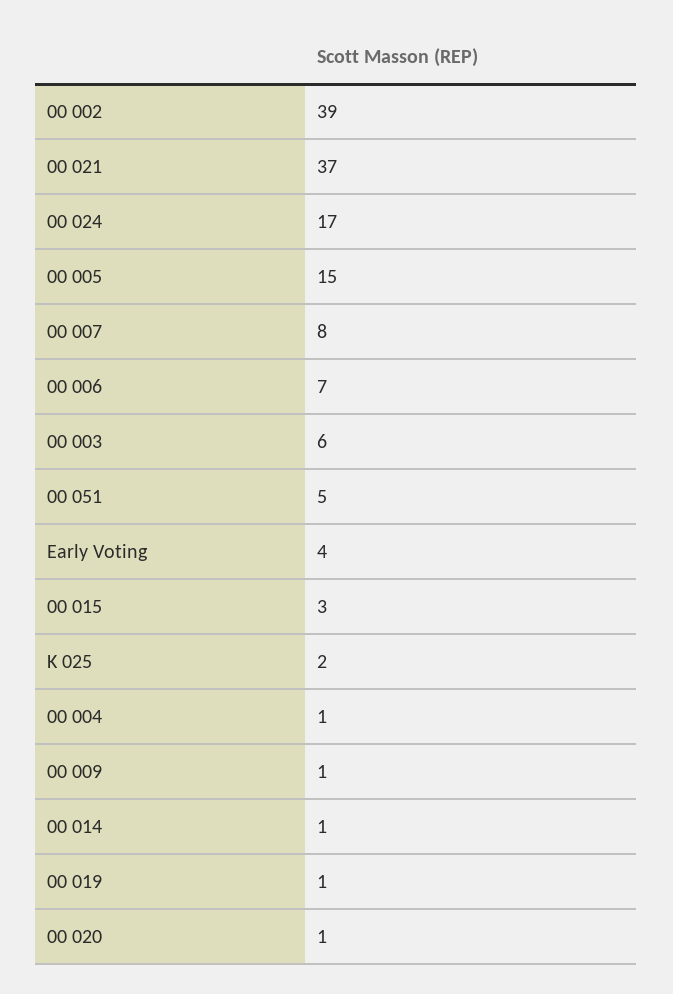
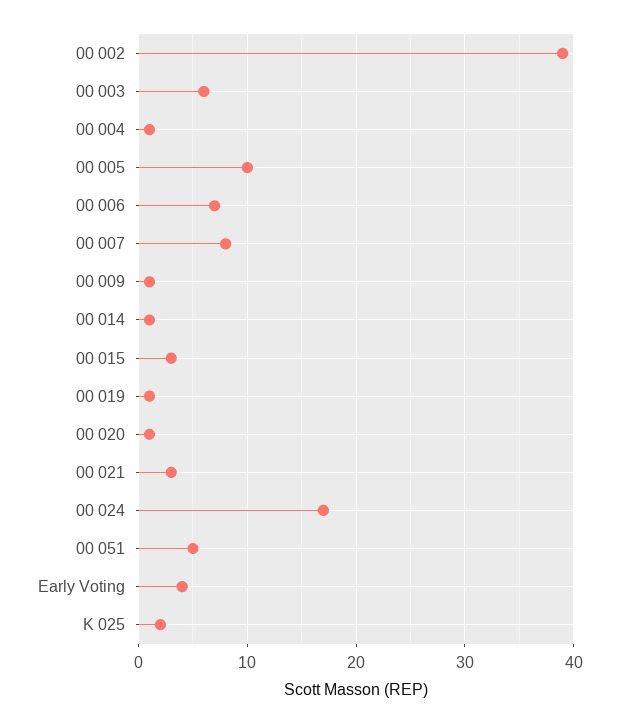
  {
    "00 002": 39,
-   "00 021": 37,
+   "00 021": 3,
    "00 024": 17,
-   "00 005": 15,
+   "00 005": 10,
    "00 007": 8,
    "00 006": 7,
    "00 003": 6,
    "00 051": 5,
    "Early Voting": 4,
    "00 015": 3,
    "K 025": 2,
    "00 004": 1,
    "00 009": 1,
    "00 014": 1,
    "00 019": 1,
    "00 020": 1
  }

